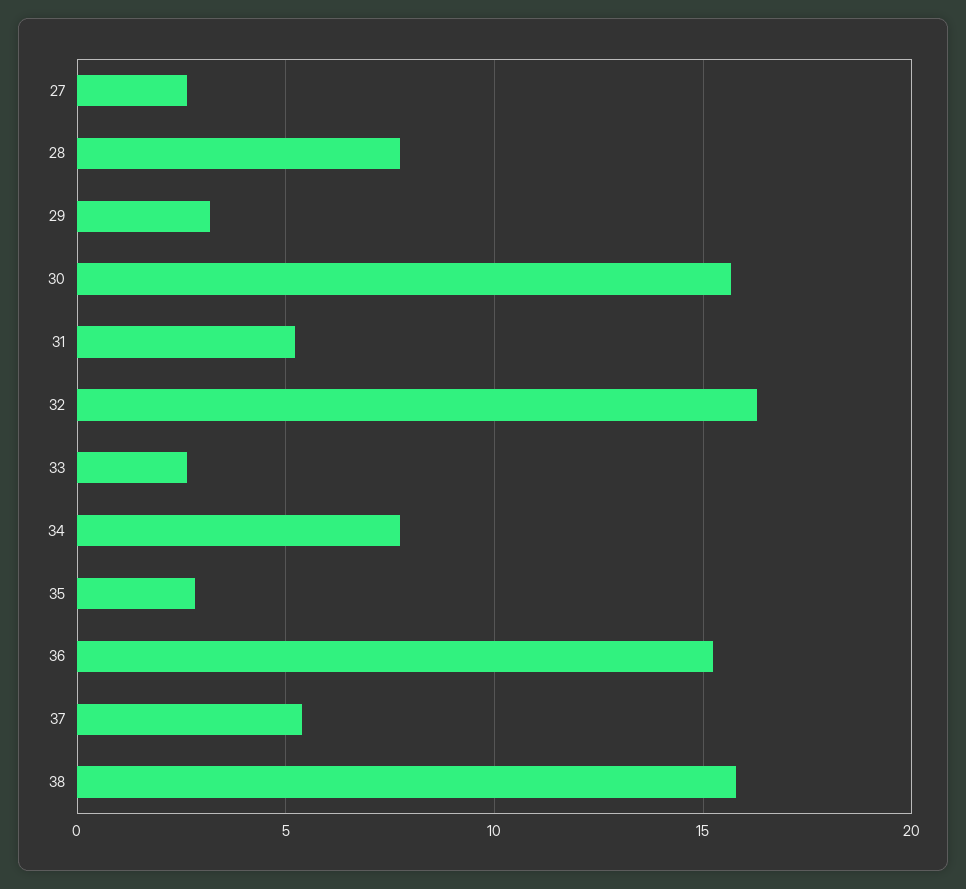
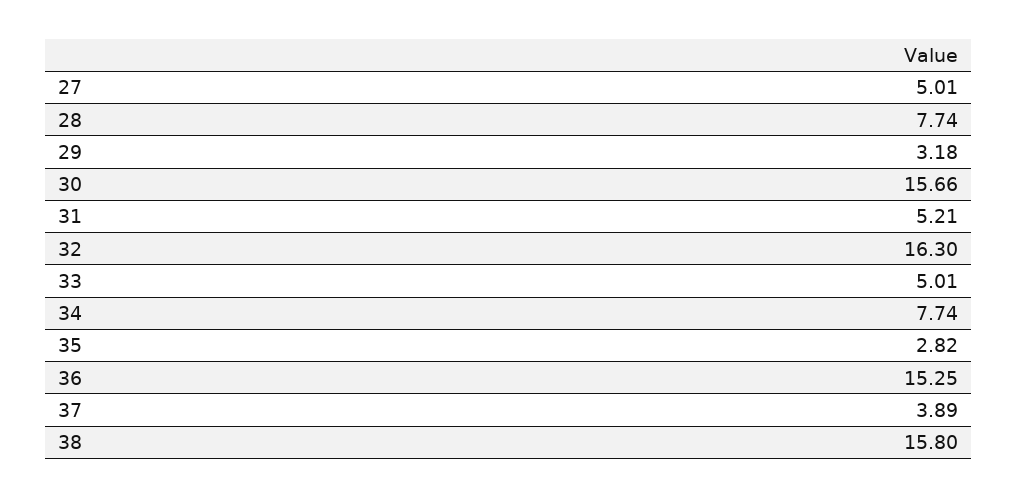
  {
-   "27": 2.5,
+   "27": 5.01,
    "28": 7.74,
    "29": 3.18,
    "30": 15.66,
    "31": 5.21,
    "32": 16.3,
-   "33": 2.5,
+   "33": 5.01,
    "34": 7.74,
    "35": 2.82,
    "36": 15.25,
-   "37": 5.5,
+   "37": 3.89,
    "38": 15.8
  }

